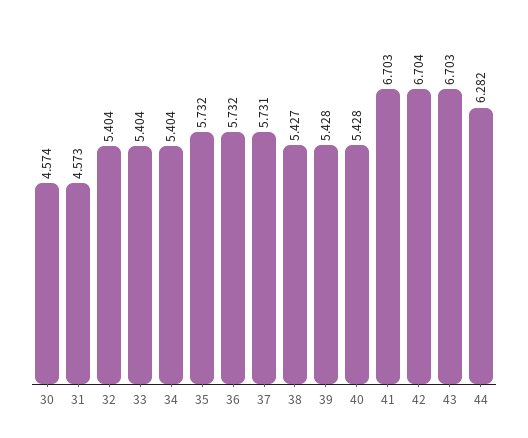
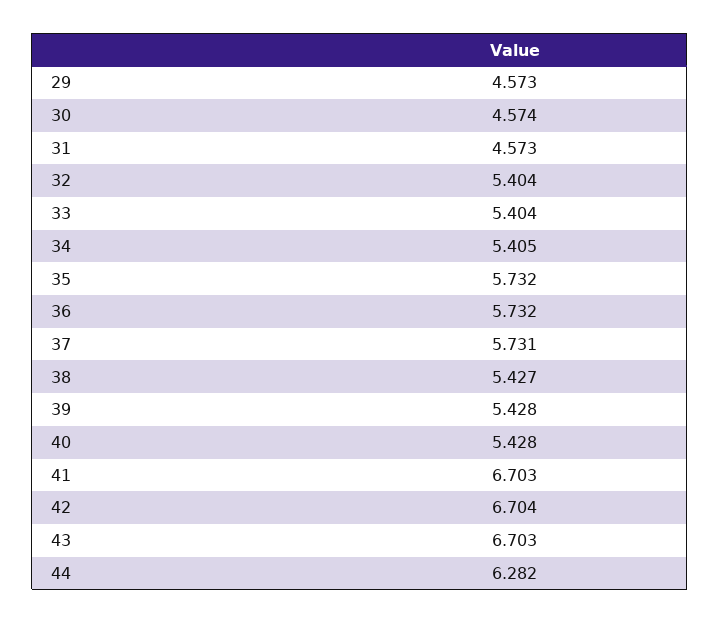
  {
    "30": 4.574,
    "31": 4.573,
    "32": 5.404,
    "33": 5.404,
-   "34": 5.404,
+   "34": 5.405,
    "35": 5.732,
    "36": 5.732,
    "37": 5.731,
    "38": 5.427,
    "39": 5.428,
    "40": 5.428,
    "41": 6.703,
    "42": 6.704,
    "43": 6.703,
-   "44": 6.282
+   "44": 6.282,
+   "29": 4.573
  }

